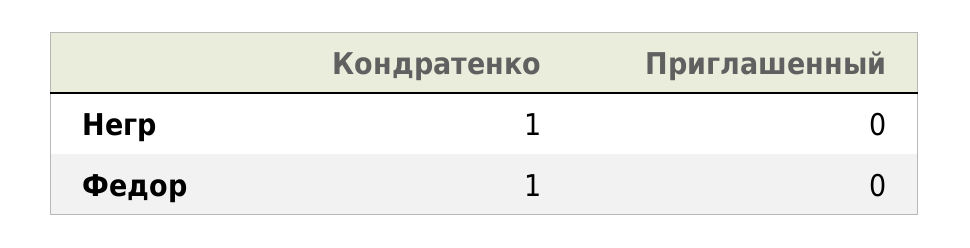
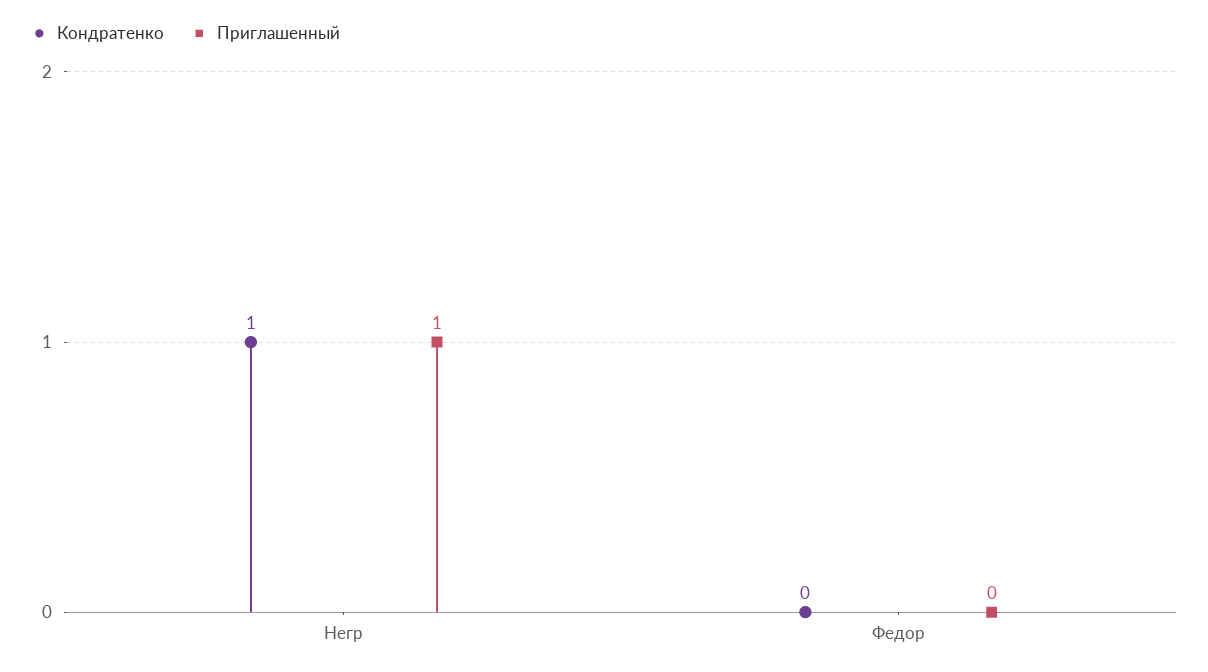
  {
    "Кондратенко": {
      "Негр": 1,
-     "Федор": 1
+     "Федор": 0
    },
    "Приглашенный": {
-     "Негр": 0,
+     "Негр": 1,
      "Федор": 0
    }
  }

